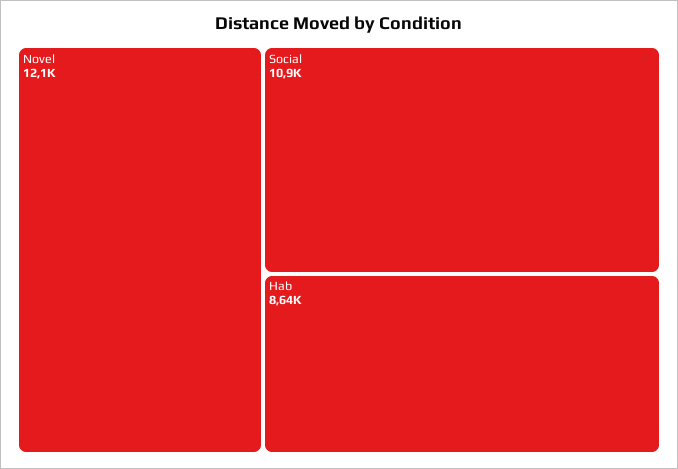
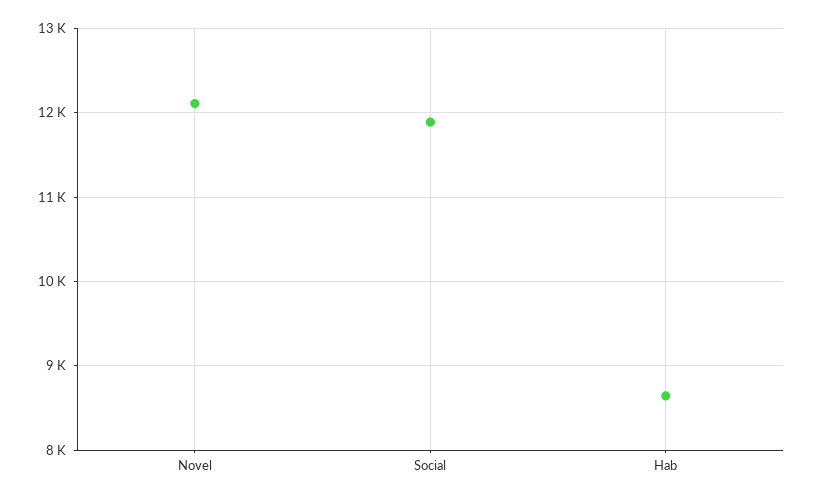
  {
    "Novel": 12100,
-   "Social": 10900,
+   "Social": 11900,
    "Hab": 8640
  }

